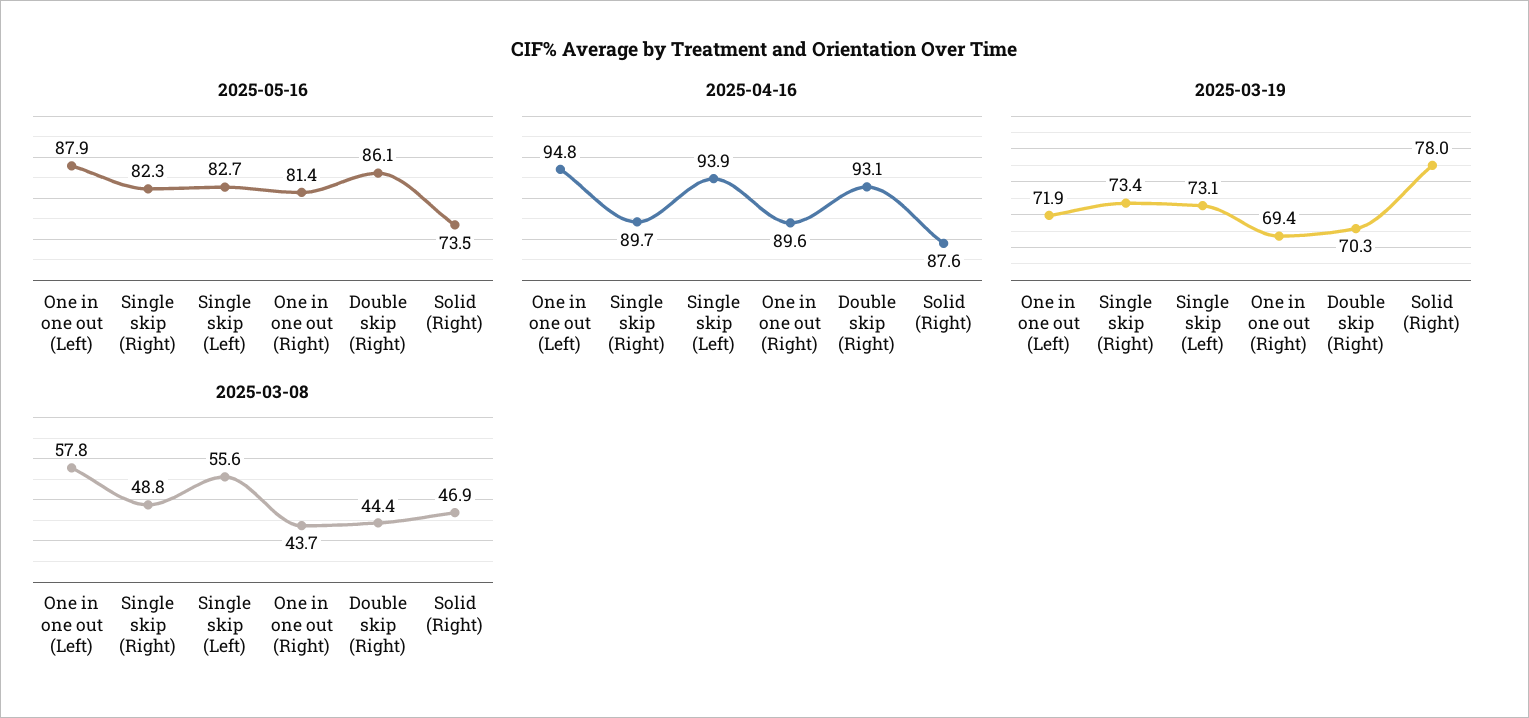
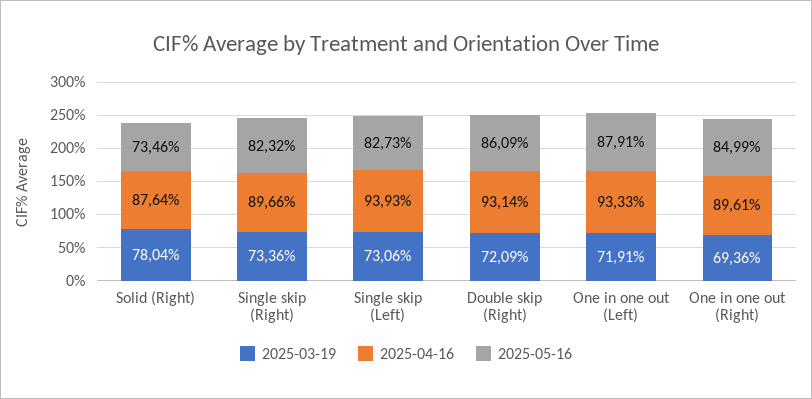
  {
    "2025-05-16": {
      "One in one out (Left)": 87.91,
      "Single skip (Right)": 82.32,
      "Single skip (Left)": 82.73,
-     "One in one out (Right)": 81.4,
+     "One in one out (Right)": 84.99,
      "Double skip (Right)": 86.09,
      "Solid (Right)": 73.46
    },
    "2025-04-16": {
-     "One in one out (Left)": 94.8,
+     "One in one out (Left)": 93.33,
      "Single skip (Right)": 89.66,
      "Single skip (Left)": 93.93,
      "One in one out (Right)": 89.61,
      "Double skip (Right)": 93.14,
      "Solid (Right)": 87.64
    },
    "2025-03-19": {
      "One in one out (Left)": 71.91,
      "Single skip (Right)": 73.36,
      "Single skip (Left)": 73.06,
      "One in one out (Right)": 69.36,
-     "Double skip (Right)": 70.3,
+     "Double skip (Right)": 72.09,
      "Solid (Right)": 78.04
-   },
+   }
-   "2025-03-08": {
-     "One in one out (Left)": 57.8,
-     "Single skip (Right)": 48.8,
-     "Single skip (Left)": 55.6,
-     "One in one out (Right)": 43.7,
-     "Double skip (Right)": 44.4,
-     "Solid (Right)": 46.9
-   }
  }

